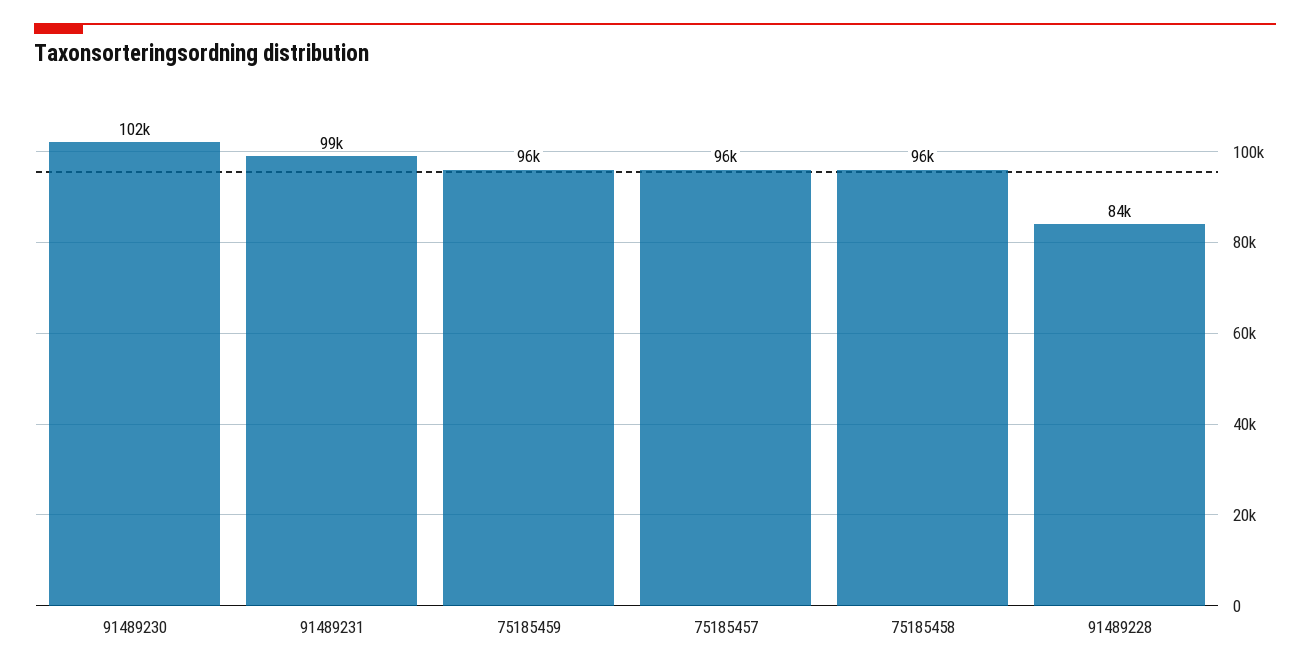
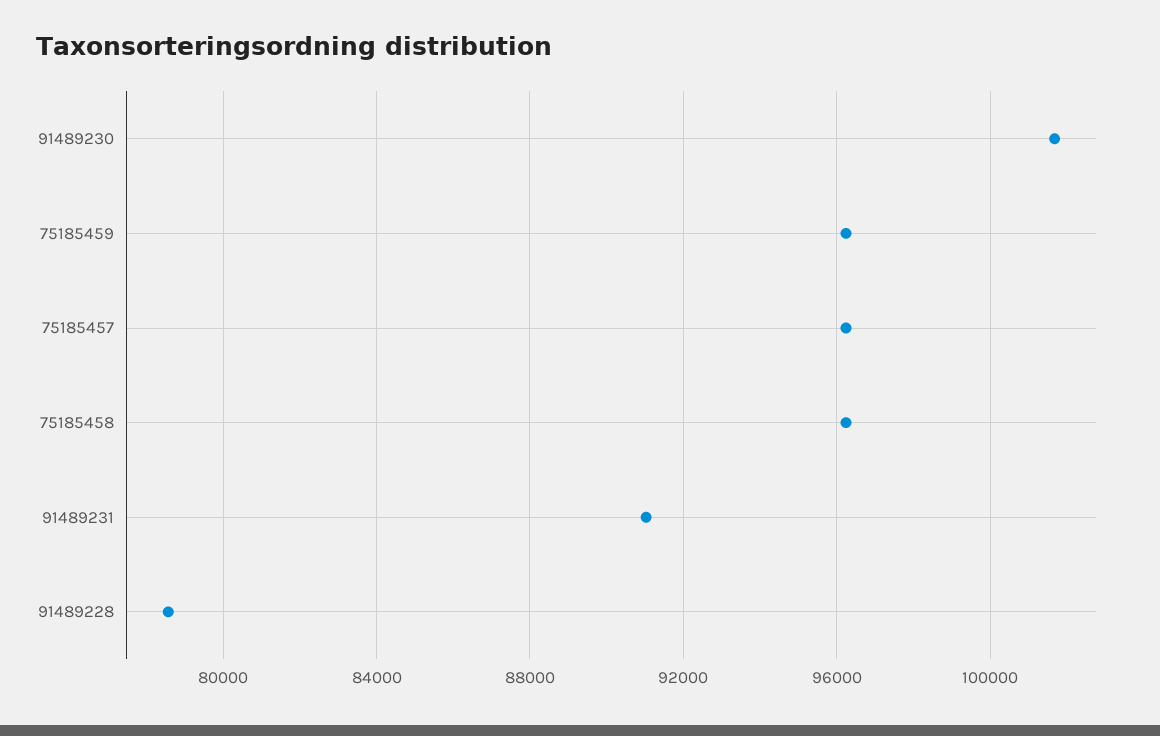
  {
    "91489230": 102000,
-   "91489231": 99000,
+   "91489231": 91000,
    "75185459": 96000,
    "75185457": 96000,
    "75185458": 96000,
-   "91489228": 84000
+   "91489228": 78500
  }

